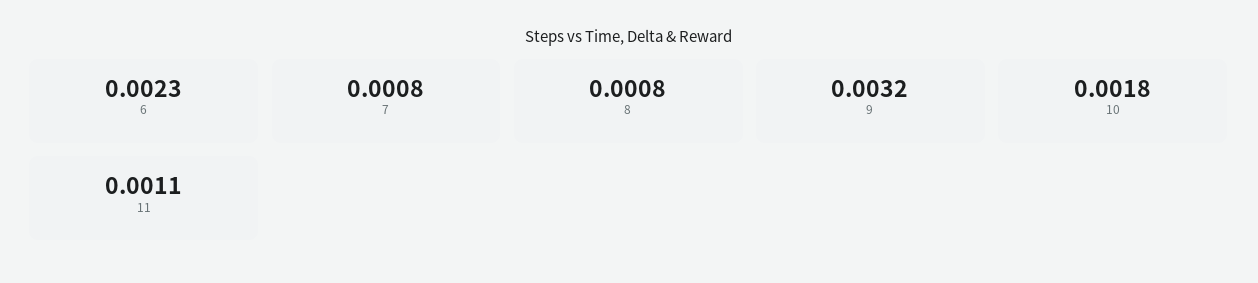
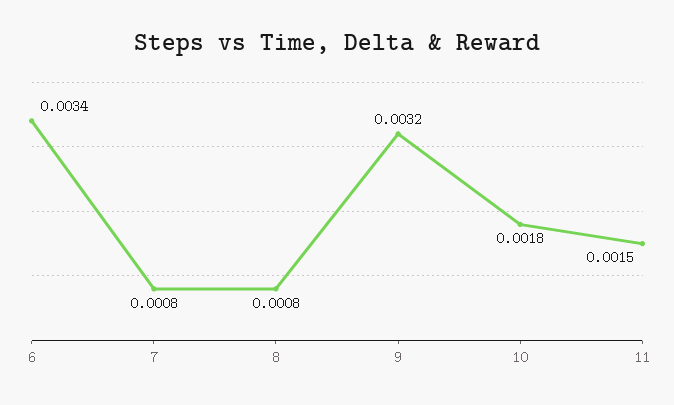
  {
-   "6": 0.0023,
+   "6": 0.0034,
    "7": 0.0008,
    "8": 0.0008,
    "9": 0.0032,
    "10": 0.0018,
-   "11": 0.0011
+   "11": 0.0015
  }

